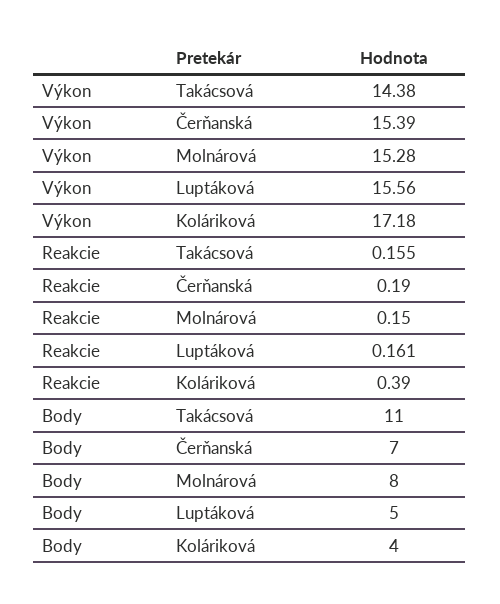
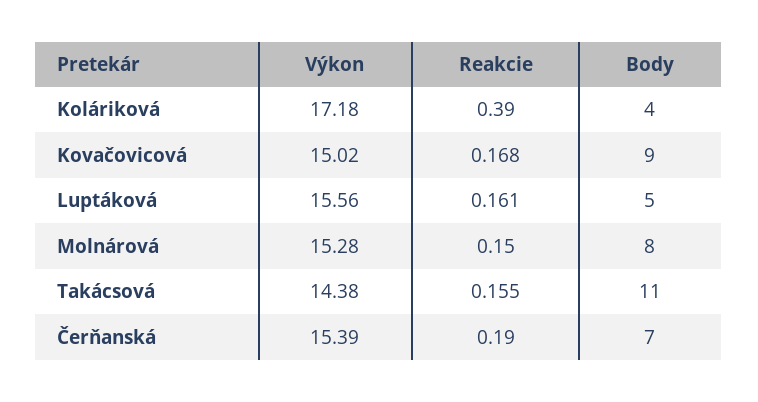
  {
    "Výkon": {
      "Takácsová": 14.38,
      "Čerňanská": 15.39,
      "Molnárová": 15.28,
      "Luptáková": 15.56,
-     "Koláriková": 17.18
+     "Koláriková": 17.18,
+     "Kovačovicová": 15.02
    },
    "Reakcie": {
      "Takácsová": 0.155,
      "Čerňanská": 0.19,
      "Molnárová": 0.15,
      "Luptáková": 0.161,
-     "Koláriková": 0.39
+     "Koláriková": 0.39,
+     "Kovačovicová": 0.168
    },
    "Body": {
      "Takácsová": 11,
      "Čerňanská": 7,
      "Molnárová": 8,
      "Luptáková": 5,
-     "Koláriková": 4
+     "Koláriková": 4,
+     "Kovačovicová": 9
    }
  }

